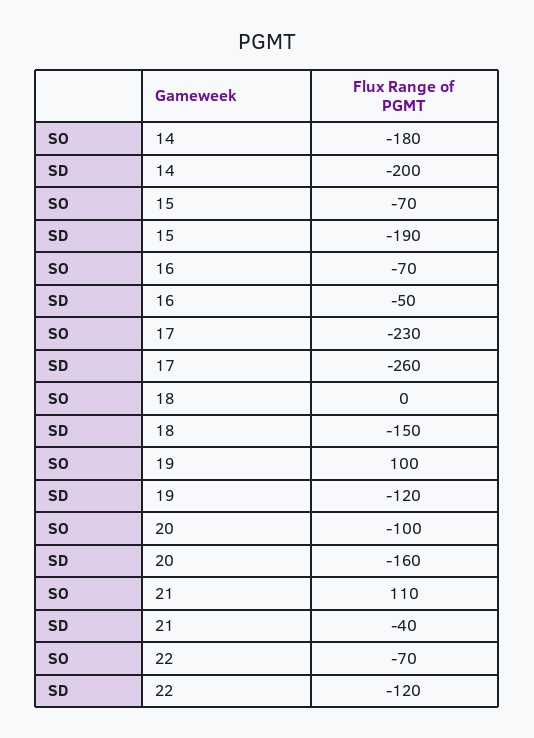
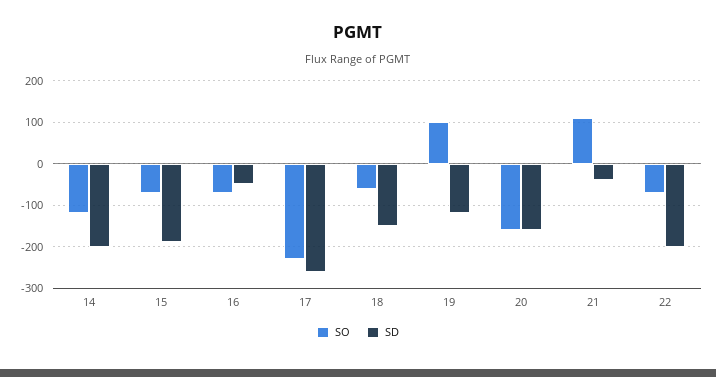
  {
    "SO": {
-     "14": -180,
+     "14": -120,
      "15": -70,
      "16": -70,
      "17": -230,
-     "18": 0,
+     "18": -60,
      "19": 100,
-     "20": -100,
+     "20": -160,
      "21": 110,
      "22": -70
    },
    "SD": {
      "14": -200,
      "15": -190,
      "16": -50,
      "17": -260,
      "18": -150,
      "19": -120,
      "20": -160,
      "21": -40,
-     "22": -120
+     "22": -200
    }
  }

